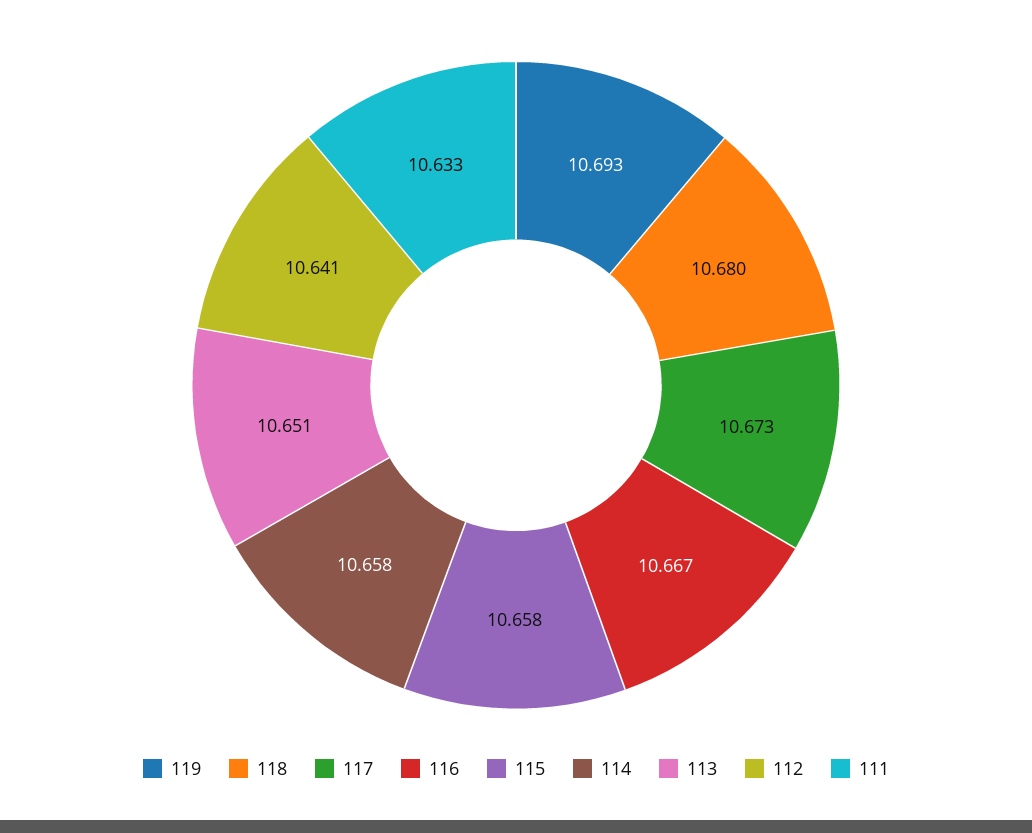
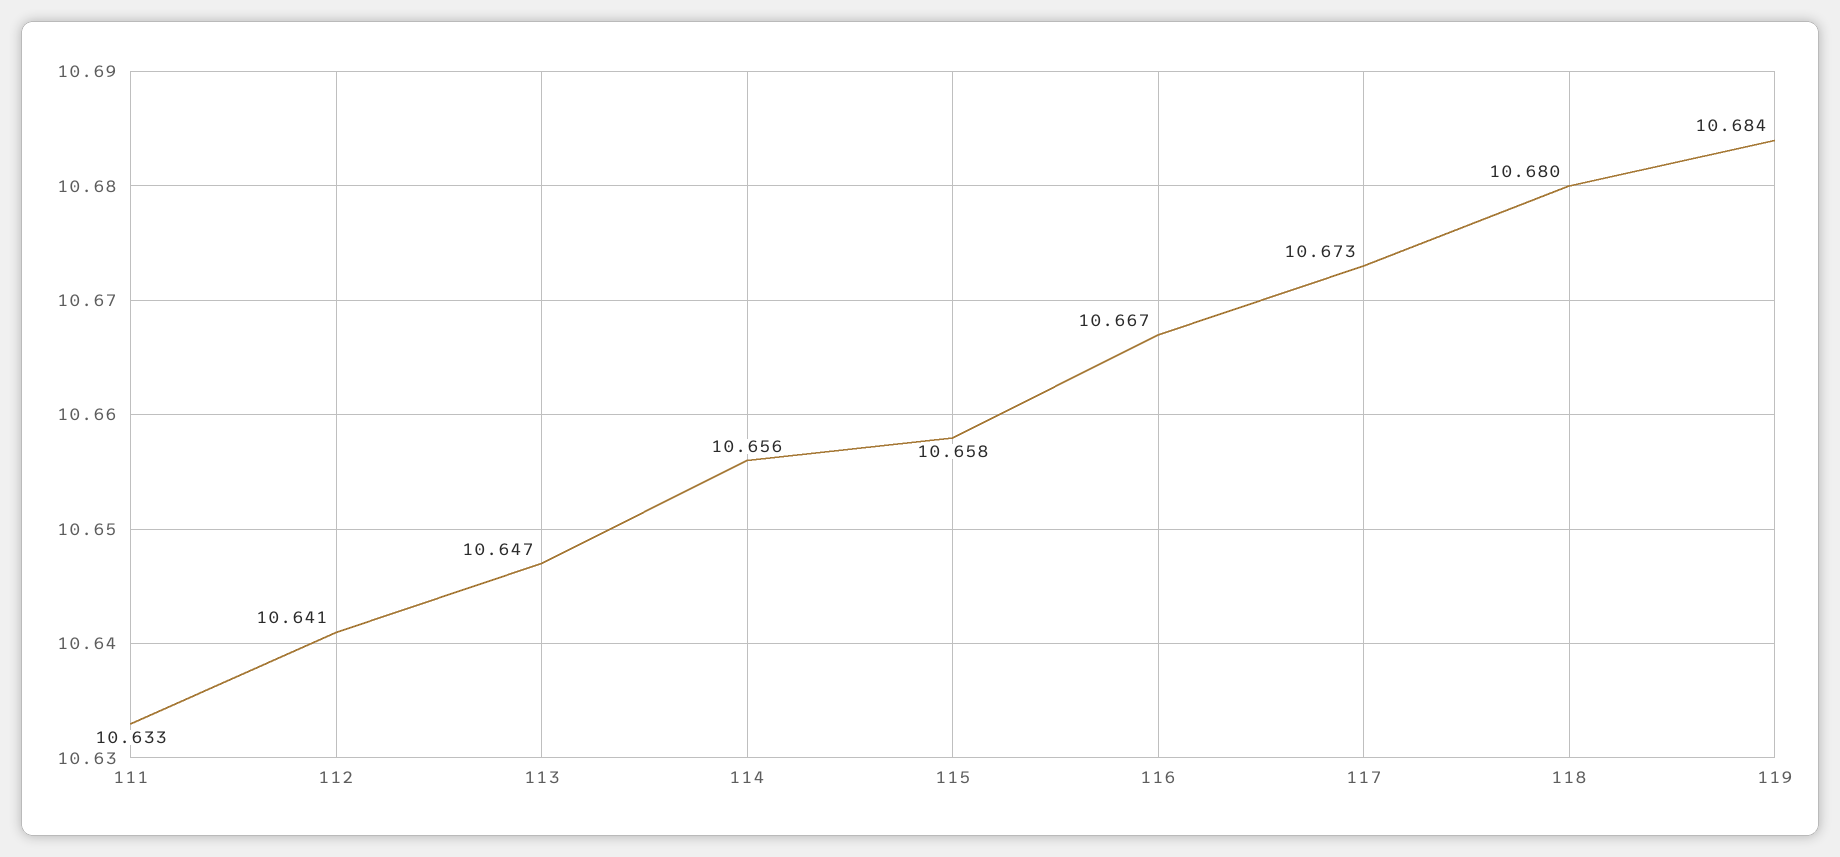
  {
-   "119": 10.693,
+   "119": 10.684,
    "118": 10.68,
    "117": 10.673,
    "116": 10.667,
    "115": 10.658,
-   "114": 10.658,
+   "114": 10.656,
-   "113": 10.651,
+   "113": 10.647,
    "112": 10.641,
    "111": 10.633
  }

